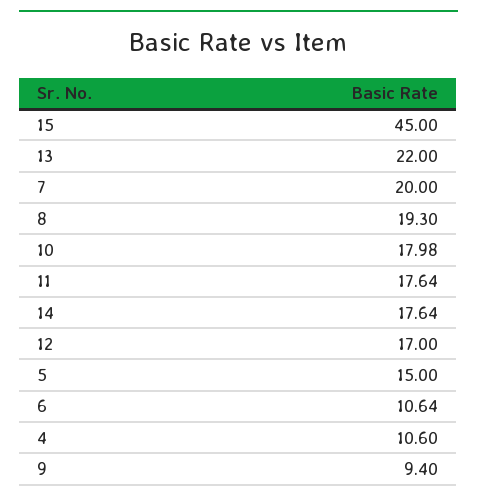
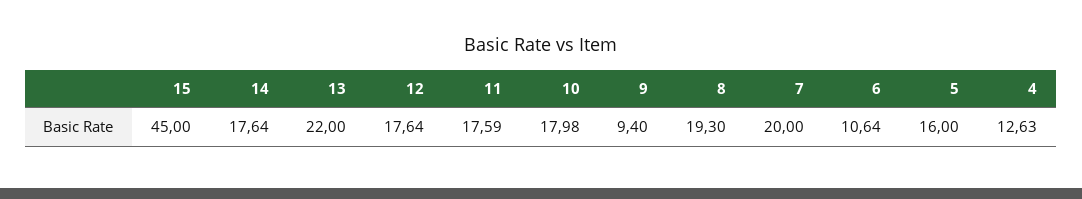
  {
    "15": 45,
    "13": 22,
    "7": 20,
    "8": 19.3,
    "10": 17.98,
-   "11": 17.64,
+   "11": 17.59,
    "14": 17.64,
-   "12": 17,
+   "12": 17.64,
-   "5": 15,
+   "5": 16,
    "6": 10.64,
-   "4": 10.6,
+   "4": 12.63,
    "9": 9.4
  }

